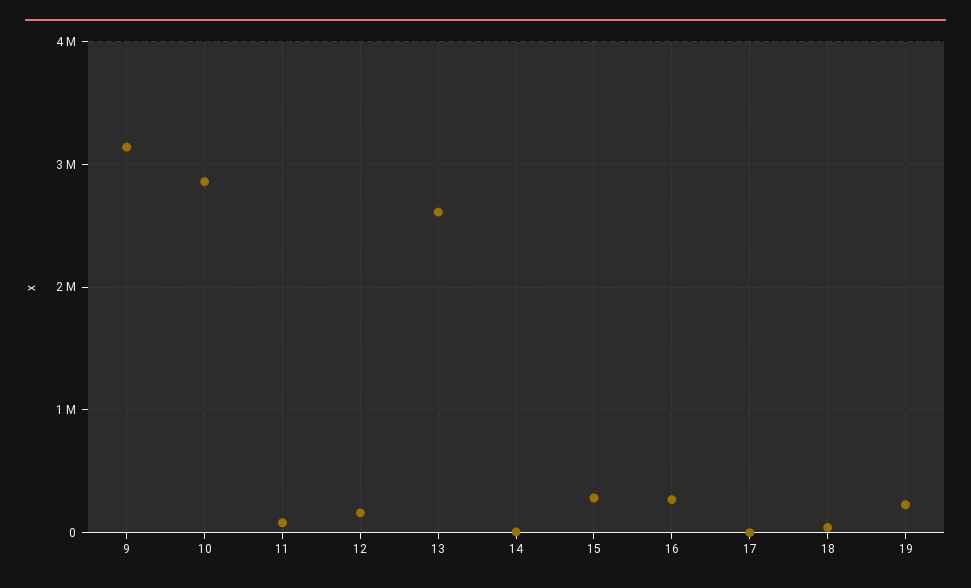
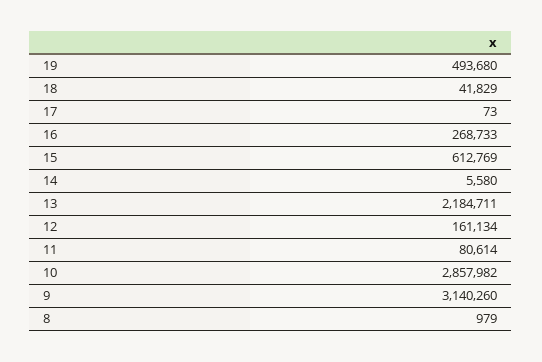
  {
    "9": 3140260,
    "10": 2857982,
    "11": 80614,
    "12": 161134,
-   "13": 2600000,
+   "13": 2184711,
    "14": 5580,
-   "15": 300000,
+   "15": 612769,
    "16": 268733,
    "17": 73,
    "18": 41829,
-   "19": 200000
+   "19": 493680,
+   "8": 979
  }

